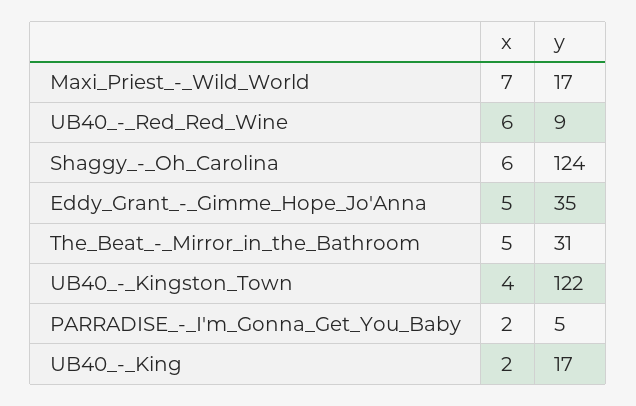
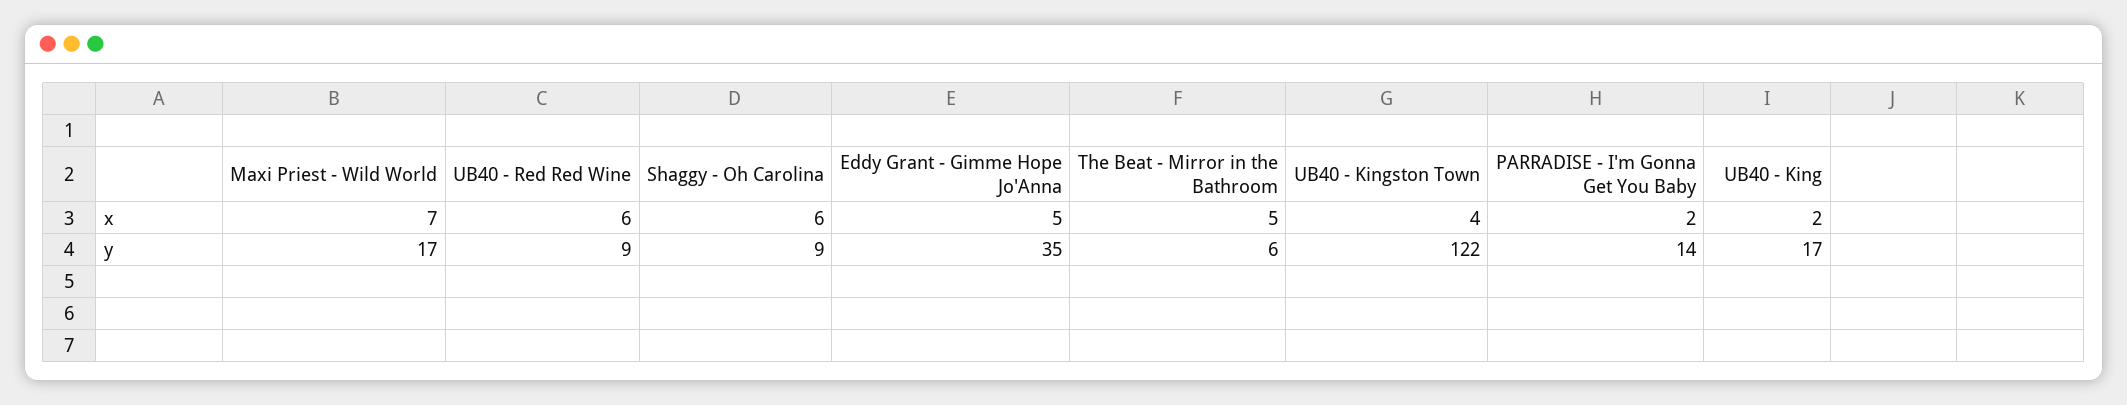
  {
    "x": {
      "Maxi_Priest_-_Wild_World": 7,
      "UB40_-_Red_Red_Wine": 6,
      "Shaggy_-_Oh_Carolina": 6,
      "Eddy_Grant_-_Gimme_Hope_Jo'Anna": 5,
      "The_Beat_-_Mirror_in_the_Bathroom": 5,
      "UB40_-_Kingston_Town": 4,
      "PARRADISE_-_I'm_Gonna_Get_You_Baby": 2,
      "UB40_-_King": 2
    },
    "y": {
      "Maxi_Priest_-_Wild_World": 17,
      "UB40_-_Red_Red_Wine": 9,
-     "Shaggy_-_Oh_Carolina": 124,
+     "Shaggy_-_Oh_Carolina": 9,
      "Eddy_Grant_-_Gimme_Hope_Jo'Anna": 35,
-     "The_Beat_-_Mirror_in_the_Bathroom": 31,
+     "The_Beat_-_Mirror_in_the_Bathroom": 6,
      "UB40_-_Kingston_Town": 122,
-     "PARRADISE_-_I'm_Gonna_Get_You_Baby": 5,
+     "PARRADISE_-_I'm_Gonna_Get_You_Baby": 14,
      "UB40_-_King": 17
    }
  }

